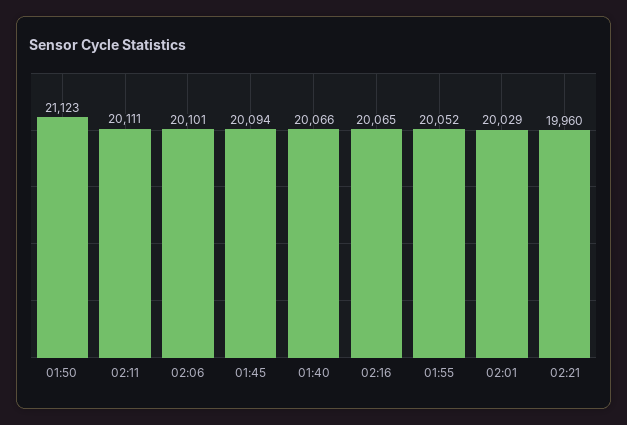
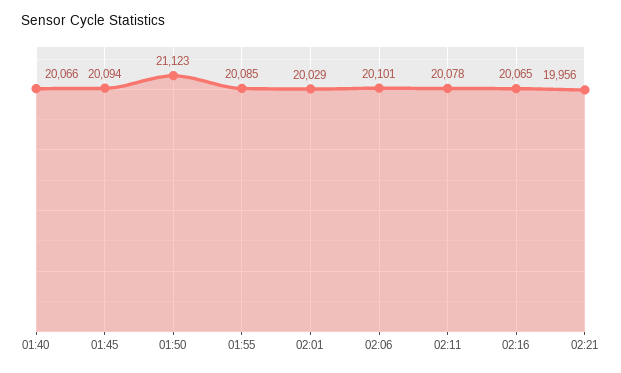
  {
    "01:50": 21123,
-   "02:11": 20111,
+   "02:11": 20078,
    "02:06": 20101,
    "01:45": 20094,
    "01:40": 20066,
    "02:16": 20065,
-   "01:55": 20052,
+   "01:55": 20085,
    "02:01": 20029,
-   "02:21": 19960
+   "02:21": 19956
  }

